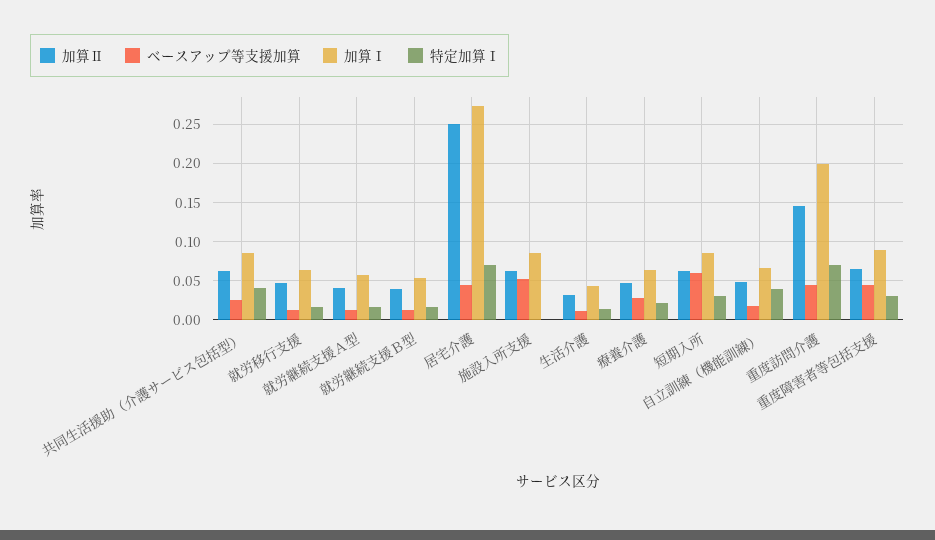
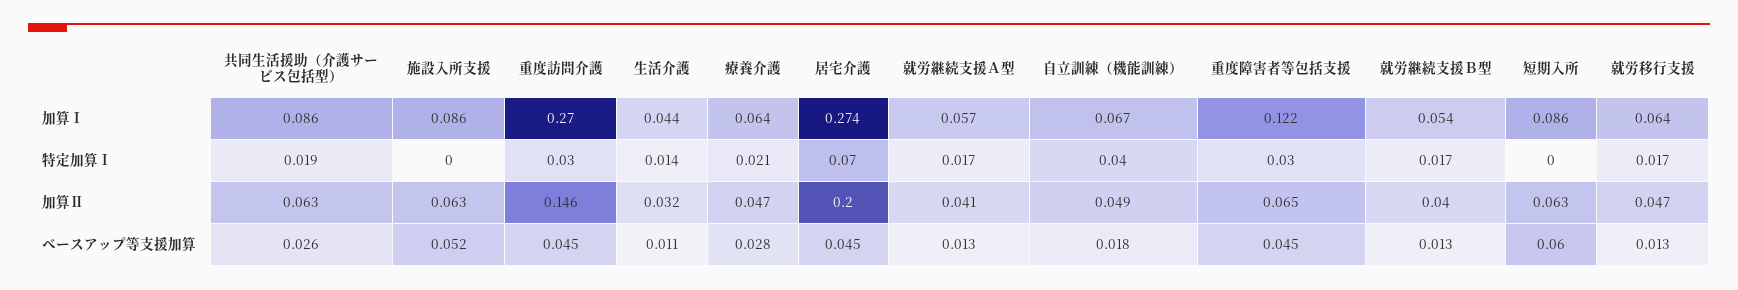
  {
    "加算Ⅱ": {
      "共同生活援助（介護サービス包括型）": 0.063,
      "就労移行支援": 0.047,
      "就労継続支援Ａ型": 0.041,
      "就労継続支援Ｂ型": 0.04,
-     "居宅介護": 0.25,
+     "居宅介護": 0.2,
      "施設入所支援": 0.063,
      "生活介護": 0.032,
      "療養介護": 0.047,
      "短期入所": 0.063,
      "自立訓練（機能訓練）": 0.049,
      "重度訪問介護": 0.146,
      "重度障害者等包括支援": 0.065
    },
    "ベースアップ等支援加算": {
      "共同生活援助（介護サービス包括型）": 0.026,
      "就労移行支援": 0.013,
      "就労継続支援Ａ型": 0.013,
      "就労継続支援Ｂ型": 0.013,
      "居宅介護": 0.045,
      "施設入所支援": 0.052,
      "生活介護": 0.011,
      "療養介護": 0.028,
      "短期入所": 0.06,
      "自立訓練（機能訓練）": 0.018,
      "重度訪問介護": 0.045,
      "重度障害者等包括支援": 0.045
    },
    "加算Ⅰ": {
      "共同生活援助（介護サービス包括型）": 0.086,
      "就労移行支援": 0.064,
      "就労継続支援Ａ型": 0.057,
      "就労継続支援Ｂ型": 0.054,
      "居宅介護": 0.274,
      "施設入所支援": 0.086,
      "生活介護": 0.044,
      "療養介護": 0.064,
      "短期入所": 0.086,
      "自立訓練（機能訓練）": 0.067,
-     "重度訪問介護": 0.2,
+     "重度訪問介護": 0.27,
-     "重度障害者等包括支援": 0.09
+     "重度障害者等包括支援": 0.122
    },
    "特定加算Ⅰ": {
-     "共同生活援助（介護サービス包括型）": 0.04,
+     "共同生活援助（介護サービス包括型）": 0.019,
      "就労移行支援": 0.017,
      "就労継続支援Ａ型": 0.017,
      "就労継続支援Ｂ型": 0.017,
      "居宅介護": 0.07,
      "施設入所支援": 0,
      "生活介護": 0.014,
      "療養介護": 0.021,
-     "短期入所": 0.03,
+     "短期入所": 0,
      "自立訓練（機能訓練）": 0.04,
-     "重度訪問介護": 0.07,
+     "重度訪問介護": 0.03,
      "重度障害者等包括支援": 0.03
    }
  }

